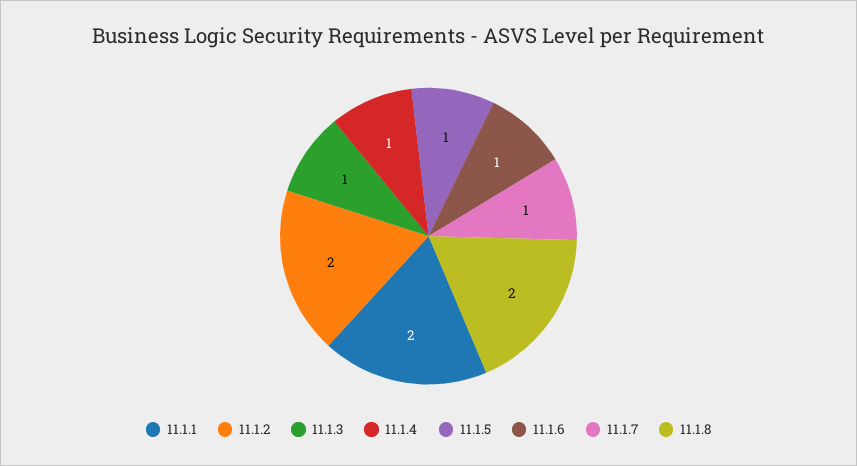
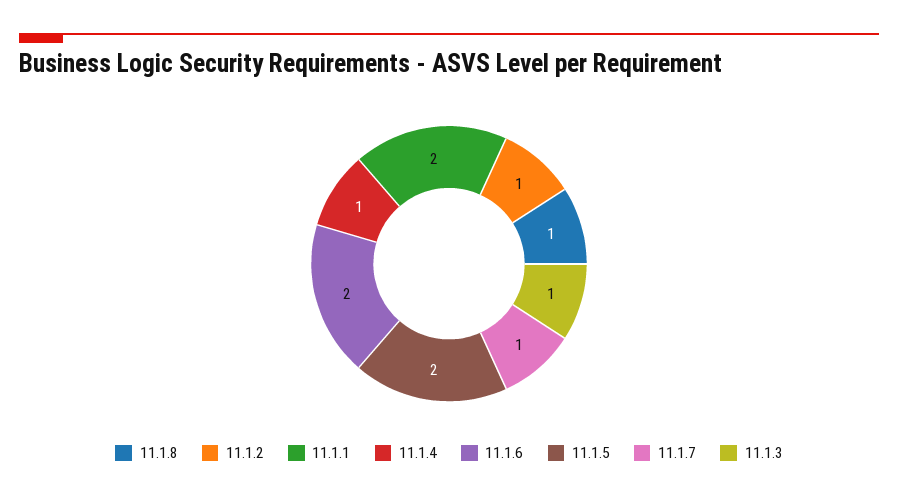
  {
    "11.1.1": 2,
-   "11.1.2": 2,
+   "11.1.2": 1,
    "11.1.3": 1,
    "11.1.4": 1,
-   "11.1.5": 1,
+   "11.1.5": 2,
-   "11.1.6": 1,
+   "11.1.6": 2,
    "11.1.7": 1,
-   "11.1.8": 2
+   "11.1.8": 1
  }

